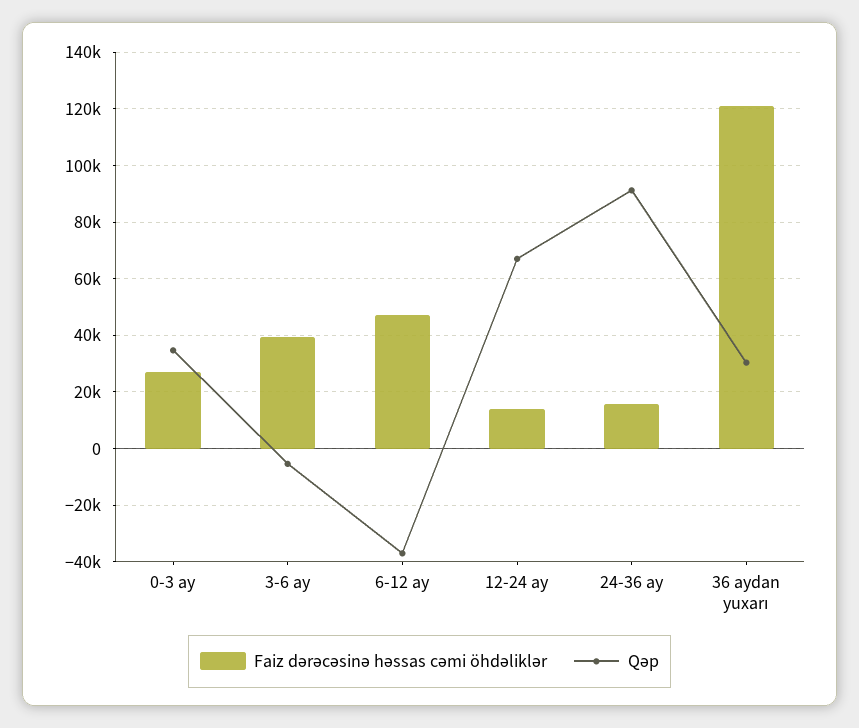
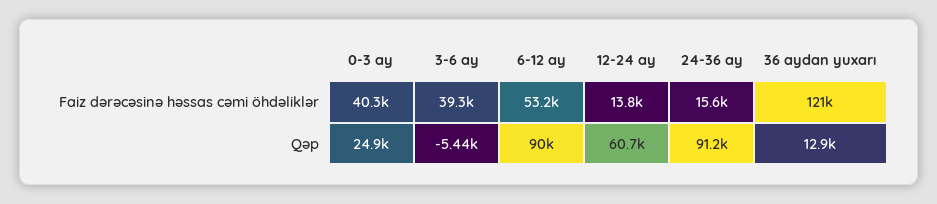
  {
    "Faiz dərəcəsinə həssas cəmi öhdəliklər": {
-     "0-3 ay": 27500,
+     "0-3 ay": 40300,
      "3-6 ay": 39300,
-     "6-12 ay": 47500,
+     "6-12 ay": 53200,
      "12-24 ay": 13800,
      "24-36 ay": 15600,
      "36 aydan yuxarı": 121000
    },
    "Qəp": {
-     "0-3 ay": 35000,
+     "0-3 ay": 24900,
      "3-6 ay": -5440,
-     "6-12 ay": -37500,
+     "6-12 ay": 90000,
-     "12-24 ay": 67500,
+     "12-24 ay": 60700,
      "24-36 ay": 91200,
-     "36 aydan yuxarı": 30000
+     "36 aydan yuxarı": 12900
    }
  }

